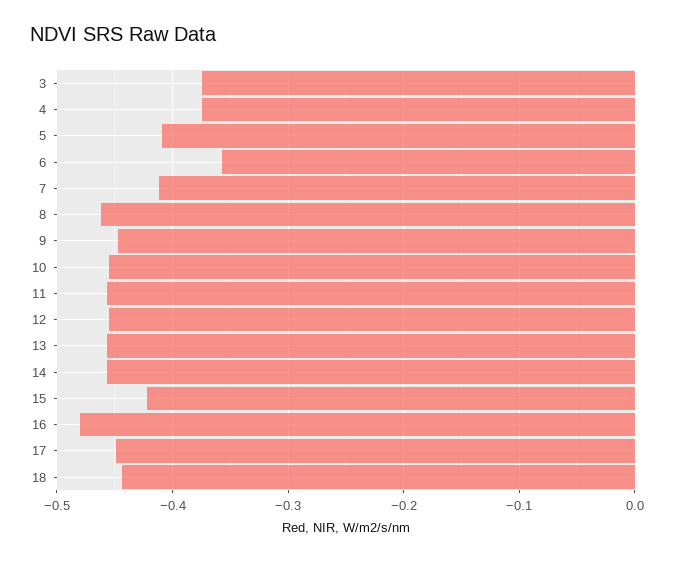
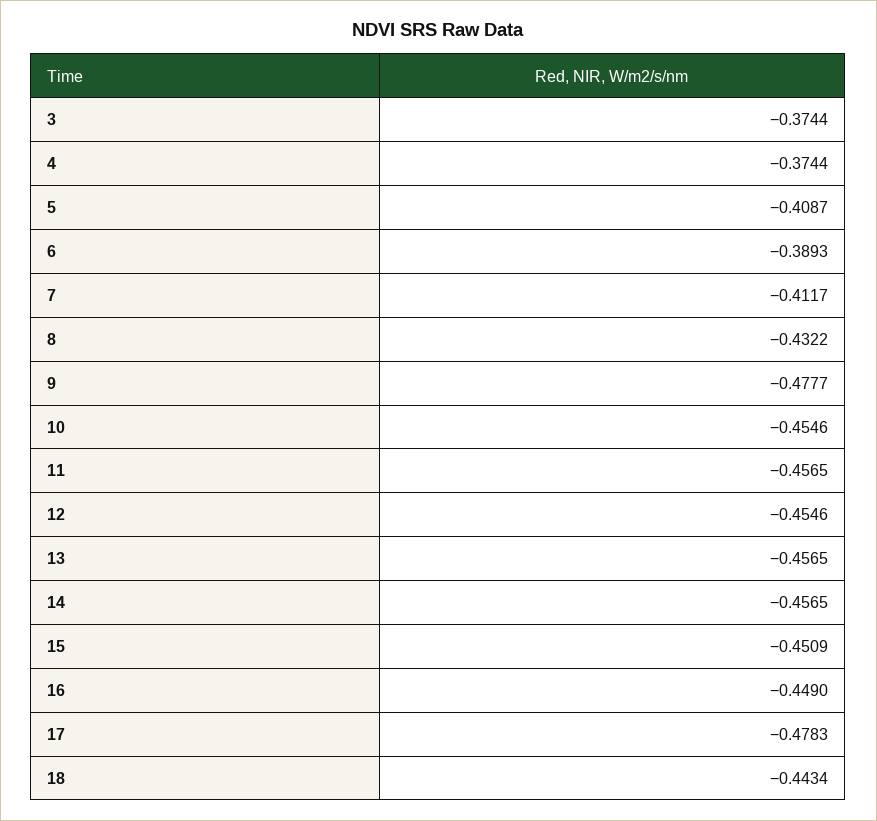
  {
    "3": -0.3744,
    "4": -0.3744,
    "5": -0.4087,
-   "6": -0.36,
+   "6": -0.3893,
    "7": -0.4117,
-   "8": -0.46,
+   "8": -0.4322,
-   "9": -0.45,
+   "9": -0.4777,
    "10": -0.4546,
    "11": -0.4565,
    "12": -0.4546,
    "13": -0.4565,
    "14": -0.4565,
-   "15": -0.42,
+   "15": -0.4509,
-   "16": -0.48,
+   "16": -0.449,
-   "17": -0.45,
+   "17": -0.4783,
    "18": -0.4434
  }

